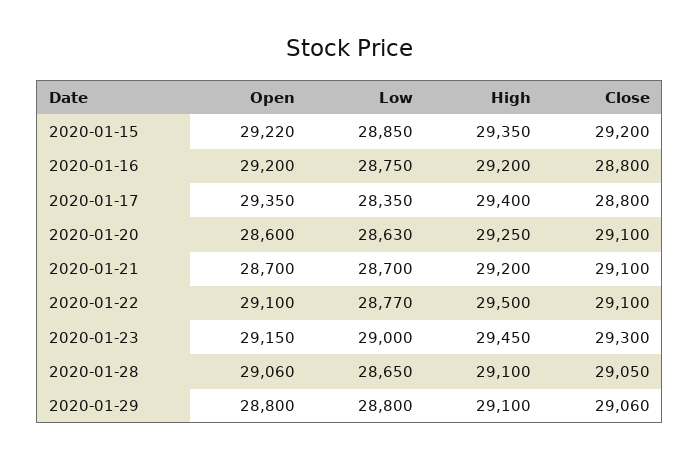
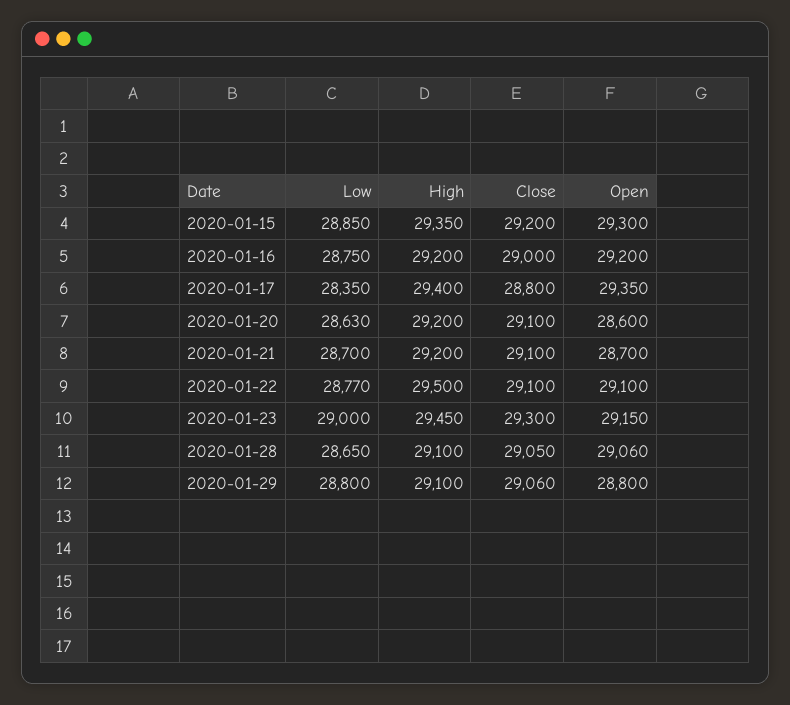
  {
    "Open": {
-     "2020-01-15": 29220,
+     "2020-01-15": 29300,
      "2020-01-16": 29200,
      "2020-01-17": 29350,
      "2020-01-20": 28600,
      "2020-01-21": 28700,
      "2020-01-22": 29100,
      "2020-01-23": 29150,
      "2020-01-28": 29060,
      "2020-01-29": 28800
    },
    "Low": {
      "2020-01-15": 28850,
      "2020-01-16": 28750,
      "2020-01-17": 28350,
      "2020-01-20": 28630,
      "2020-01-21": 28700,
      "2020-01-22": 28770,
      "2020-01-23": 29000,
      "2020-01-28": 28650,
      "2020-01-29": 28800
    },
    "High": {
      "2020-01-15": 29350,
      "2020-01-16": 29200,
      "2020-01-17": 29400,
-     "2020-01-20": 29250,
+     "2020-01-20": 29200,
      "2020-01-21": 29200,
      "2020-01-22": 29500,
      "2020-01-23": 29450,
      "2020-01-28": 29100,
      "2020-01-29": 29100
    },
    "Close": {
      "2020-01-15": 29200,
-     "2020-01-16": 28800,
+     "2020-01-16": 29000,
      "2020-01-17": 28800,
      "2020-01-20": 29100,
      "2020-01-21": 29100,
      "2020-01-22": 29100,
      "2020-01-23": 29300,
      "2020-01-28": 29050,
      "2020-01-29": 29060
    }
  }

